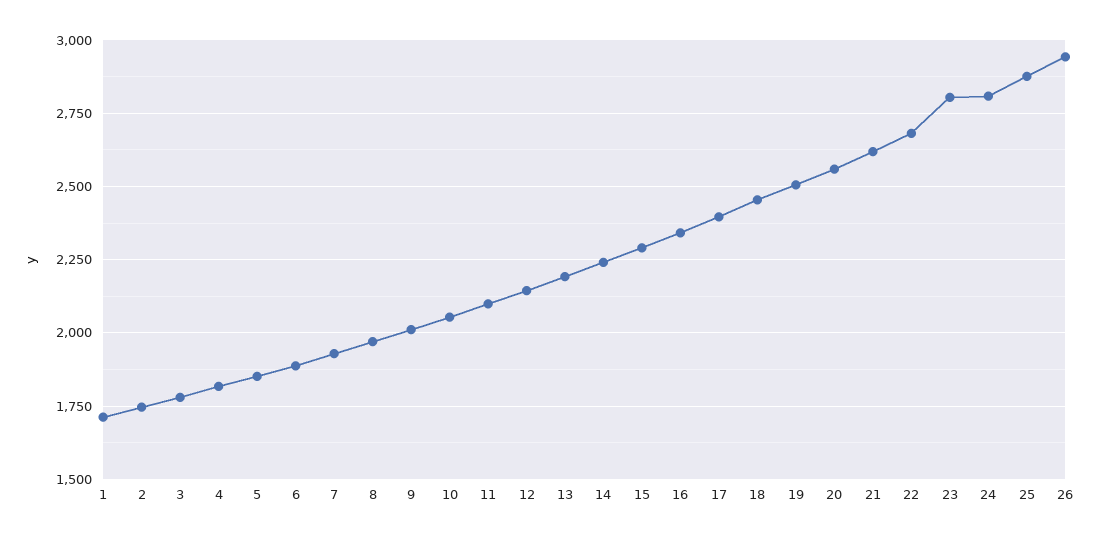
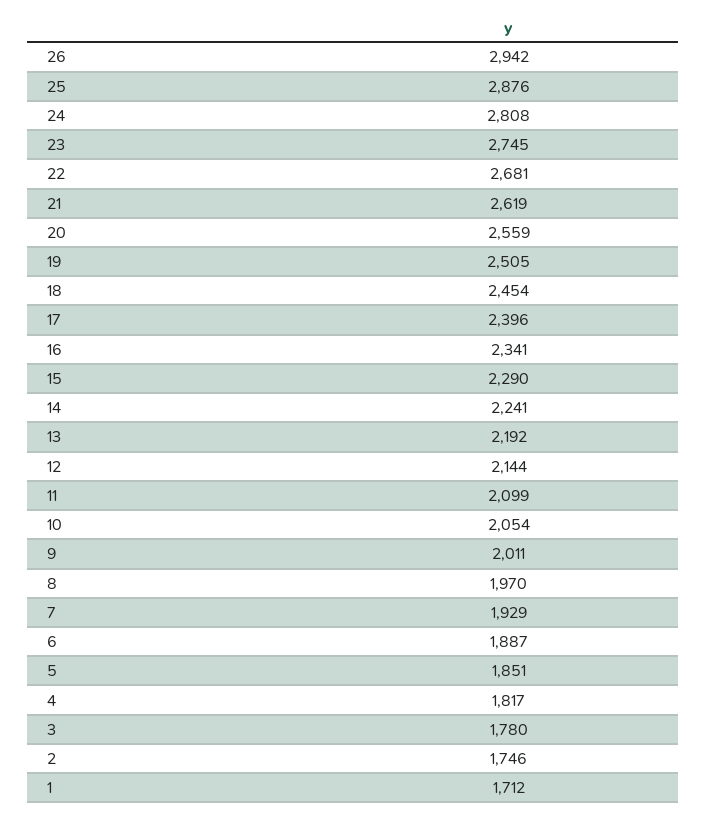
  {
    "1": 1712,
    "2": 1746,
    "3": 1780,
    "4": 1817,
    "5": 1851,
    "6": 1887,
    "7": 1929,
    "8": 1970,
    "9": 2011,
    "10": 2054,
    "11": 2099,
    "12": 2144,
    "13": 2192,
    "14": 2241,
    "15": 2290,
    "16": 2341,
    "17": 2396,
    "18": 2454,
    "19": 2505,
    "20": 2559,
    "21": 2619,
    "22": 2681,
-   "23": 2800,
+   "23": 2745,
    "24": 2808,
    "25": 2876,
    "26": 2942
  }

